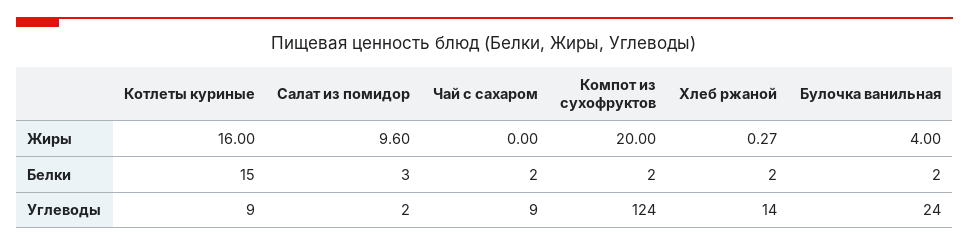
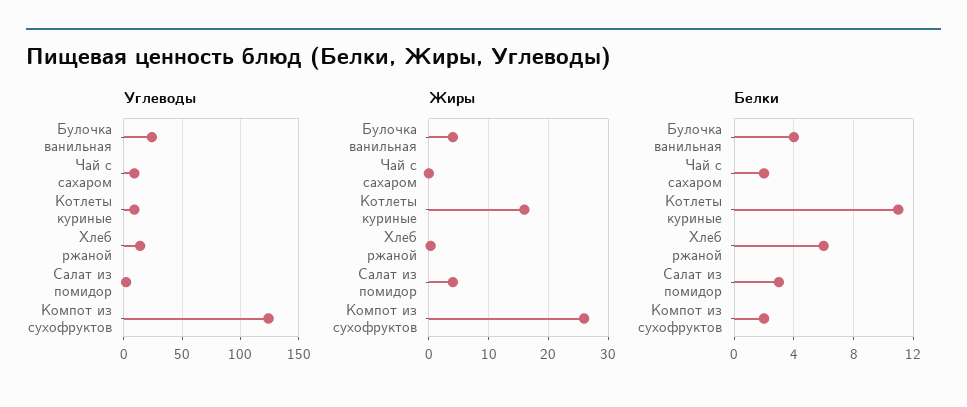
  {
    "Жиры": {
      "Котлеты куриные": 16,
-     "Салат из помидор": 9.6,
+     "Салат из помидор": 4,
      "Чай с сахаром": 0,
-     "Компот из сухофруктов": 20,
+     "Компот из сухофруктов": 26,
      "Хлеб ржаной": 0.27,
      "Булочка ванильная": 4
    },
    "Белки": {
-     "Котлеты куриные": 15,
+     "Котлеты куриные": 11,
      "Салат из помидор": 3,
      "Чай с сахаром": 2,
      "Компот из сухофруктов": 2,
-     "Хлеб ржаной": 2,
+     "Хлеб ржаной": 6,
-     "Булочка ванильная": 2
+     "Булочка ванильная": 4
    },
    "Углеводы": {
      "Котлеты куриные": 9,
      "Салат из помидор": 2,
      "Чай с сахаром": 9,
      "Компот из сухофруктов": 124,
      "Хлеб ржаной": 14,
      "Булочка ванильная": 24
    }
  }

